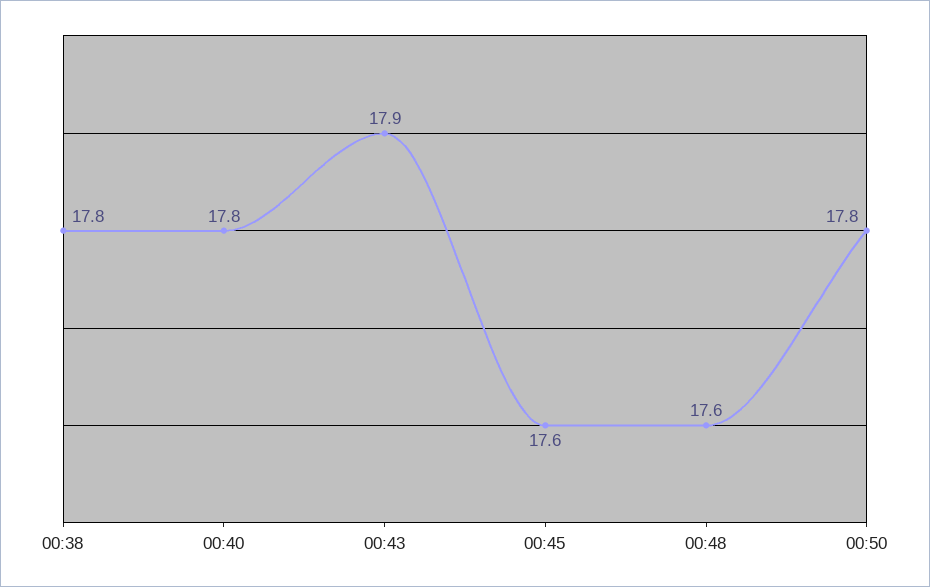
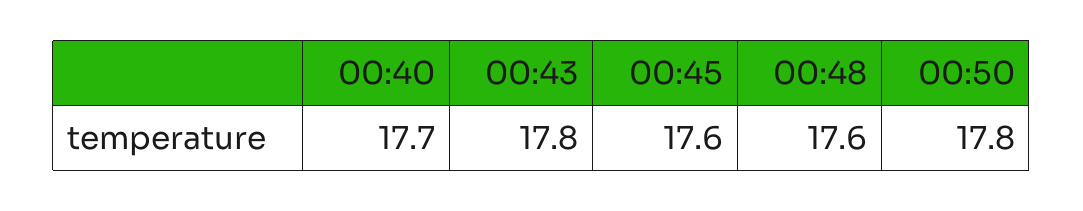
  {
-   "00:38": 17.8,
-   "00:40": 17.8,
+   "00:40": 17.7,
-   "00:43": 17.9,
+   "00:43": 17.8,
    "00:45": 17.6,
    "00:48": 17.6,
    "00:50": 17.8
  }

